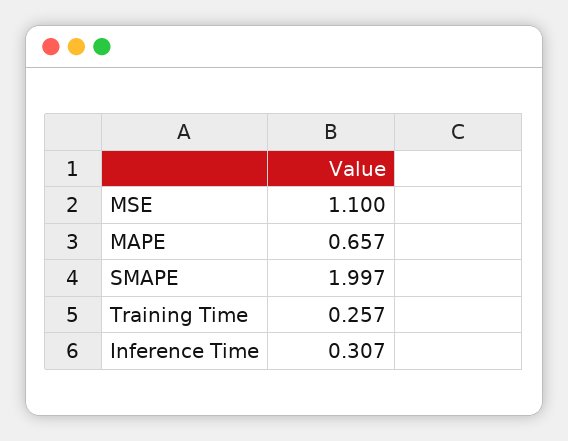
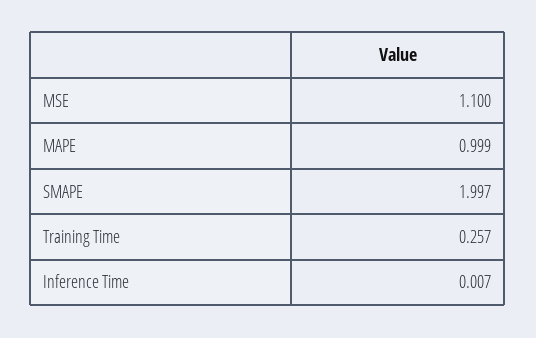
  {
    "MSE": 1.1,
-   "MAPE": 0.657,
+   "MAPE": 0.999,
    "SMAPE": 1.997,
    "Training Time": 0.257,
-   "Inference Time": 0.307
+   "Inference Time": 0.007
  }

